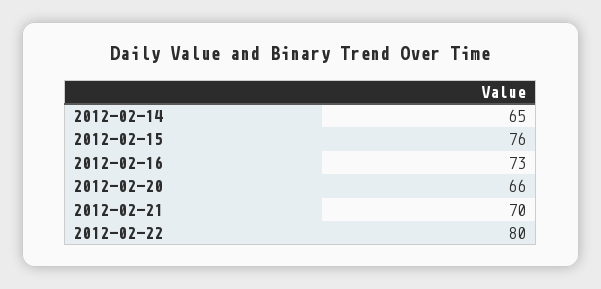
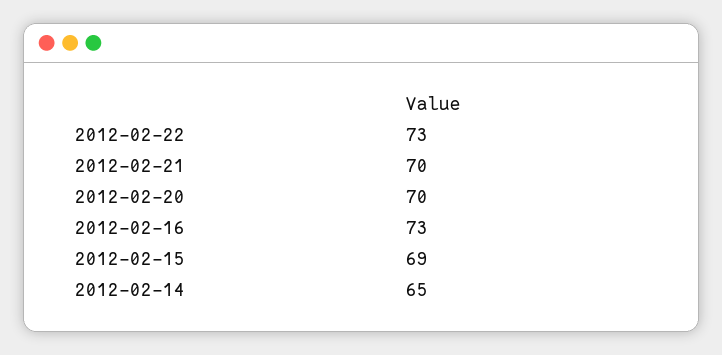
  {
    "2012-02-14": 65,
-   "2012-02-15": 76,
+   "2012-02-15": 69,
    "2012-02-16": 73,
-   "2012-02-20": 66,
+   "2012-02-20": 70,
    "2012-02-21": 70,
-   "2012-02-22": 80
+   "2012-02-22": 73
  }

